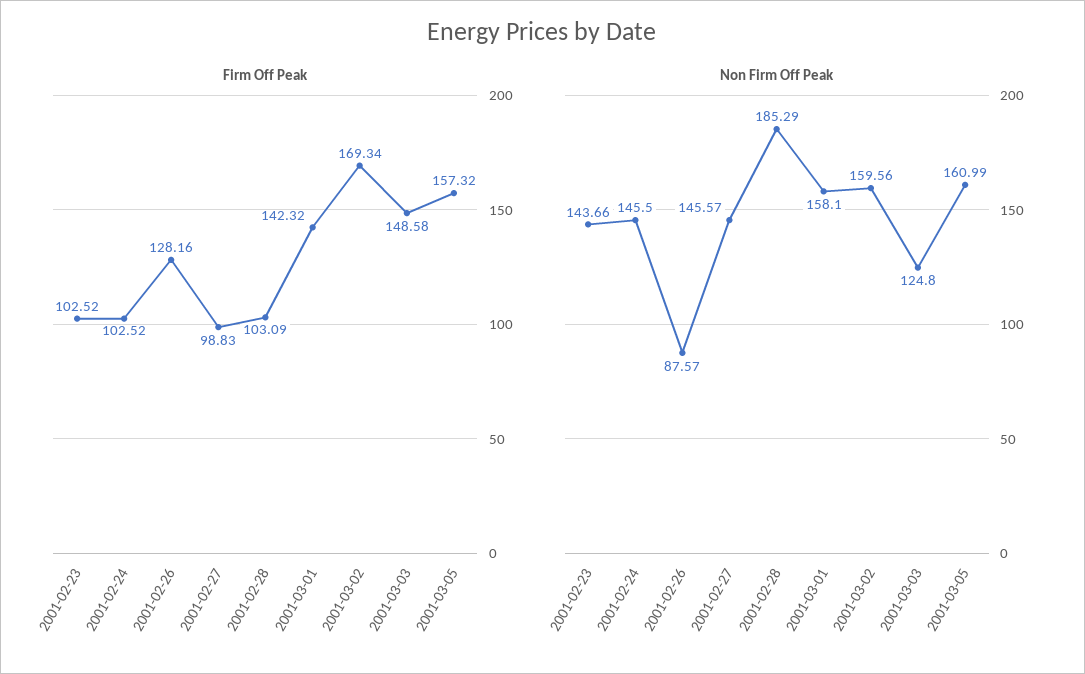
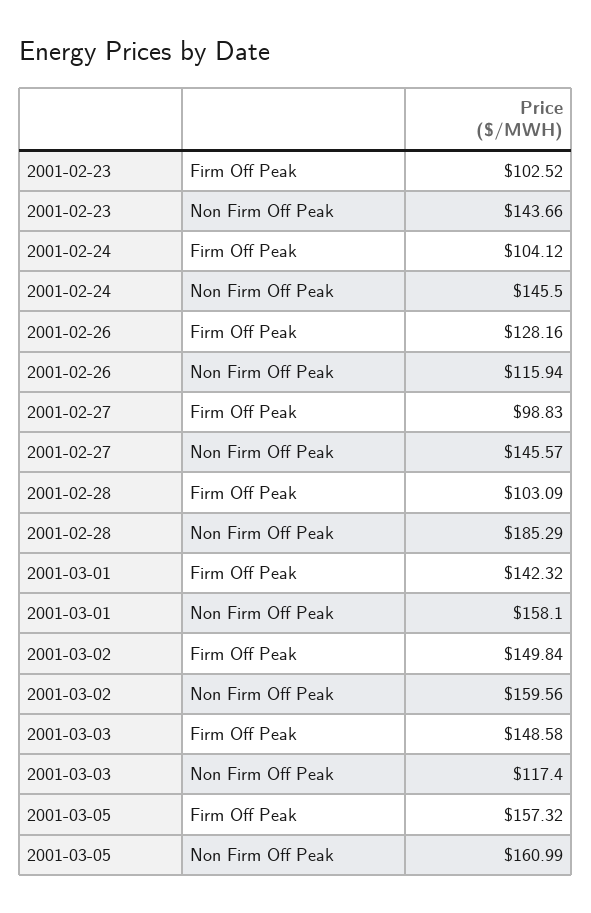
  {
    "Firm Off Peak": {
      "2001-02-23": 102.52,
-     "2001-02-24": 102.52,
+     "2001-02-24": 104.12,
      "2001-02-26": 128.16,
      "2001-02-27": 98.83,
      "2001-02-28": 103.09,
      "2001-03-01": 142.32,
-     "2001-03-02": 169.34,
+     "2001-03-02": 149.84,
      "2001-03-03": 148.58,
      "2001-03-05": 157.32
    },
    "Non Firm Off Peak": {
      "2001-02-23": 143.66,
      "2001-02-24": 145.5,
-     "2001-02-26": 87.57,
+     "2001-02-26": 115.94,
      "2001-02-27": 145.57,
      "2001-02-28": 185.29,
      "2001-03-01": 158.1,
      "2001-03-02": 159.56,
-     "2001-03-03": 124.8,
+     "2001-03-03": 117.4,
      "2001-03-05": 160.99
    }
  }

